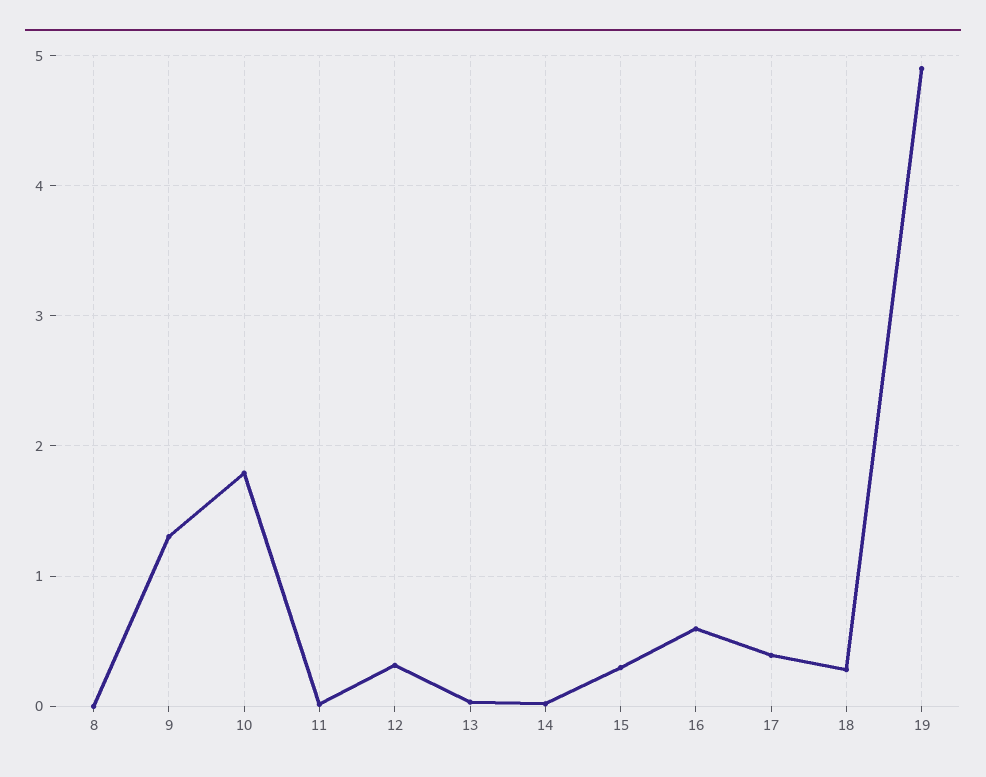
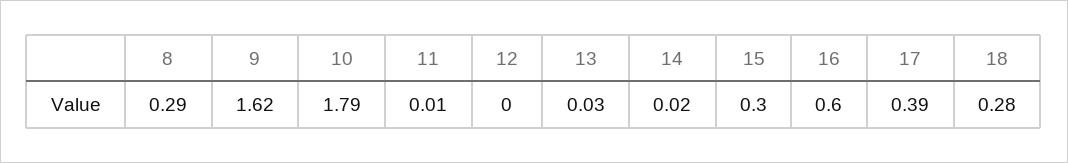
  {
-   "8": 0,
+   "8": 0.29,
-   "9": 1.3,
+   "9": 1.62,
    "10": 1.79,
    "11": 0.01,
-   "12": 0.3,
+   "12": 0,
    "13": 0.03,
    "14": 0.02,
    "15": 0.3,
    "16": 0.6,
    "17": 0.39,
-   "18": 0.28,
+   "18": 0.28
-   "19": 4.9
  }

